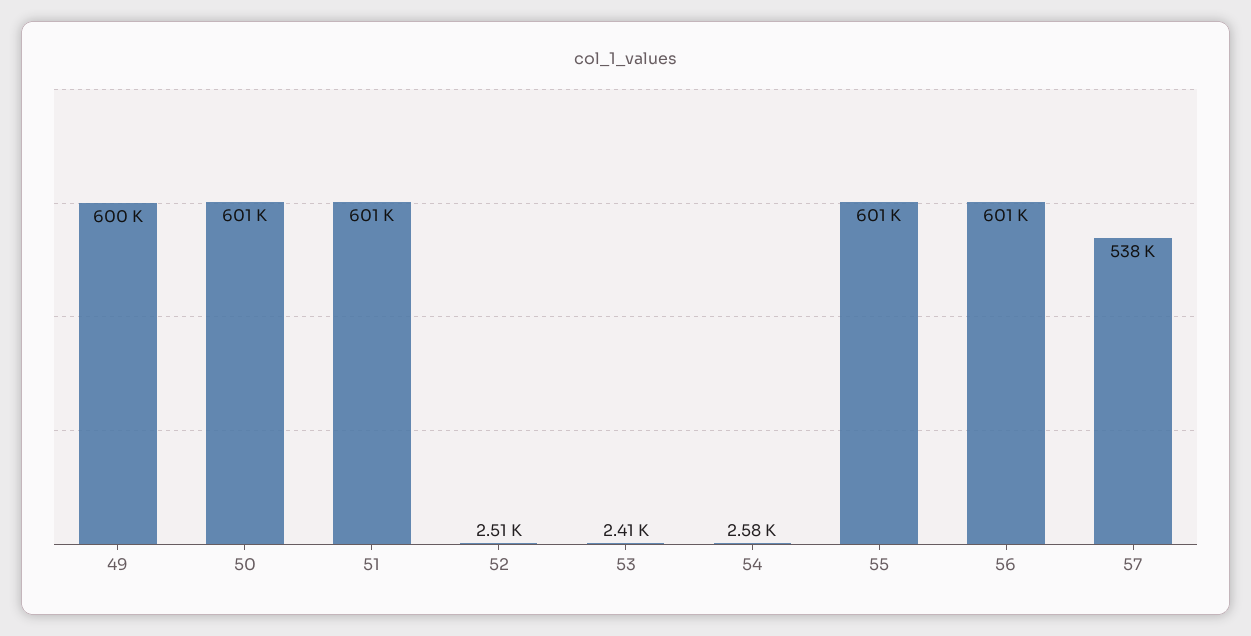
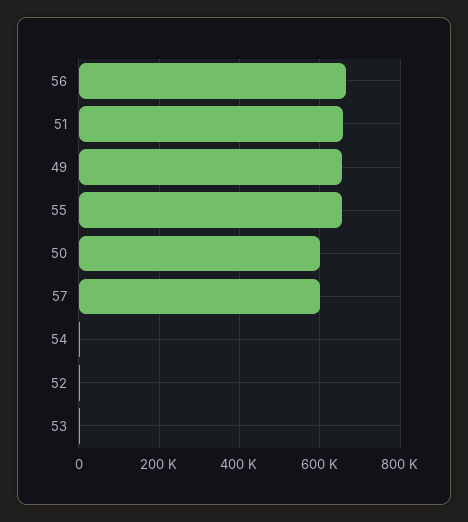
  {
-   "49": 600000,
+   "49": 660000,
    "50": 601000,
-   "51": 601000,
+   "51": 660000,
    "52": 2510,
    "53": 2410,
    "54": 2580,
-   "55": 601000,
+   "55": 660000,
-   "56": 601000,
+   "56": 660000,
-   "57": 538000
+   "57": 600000
  }

